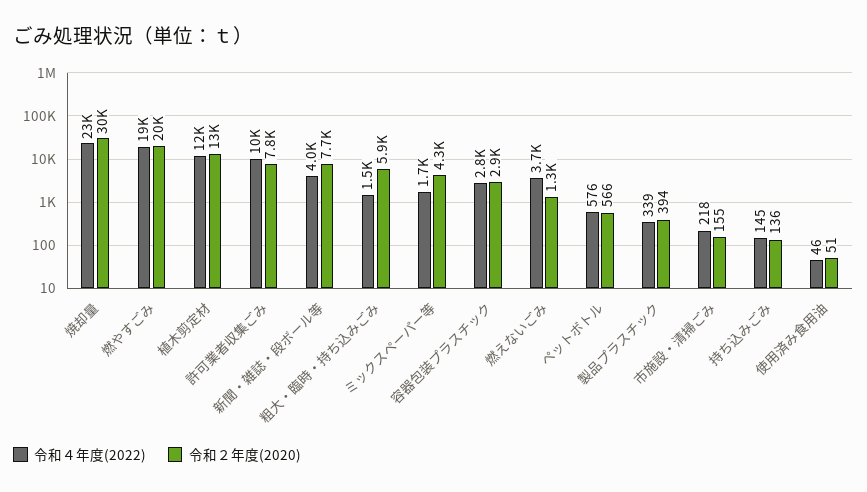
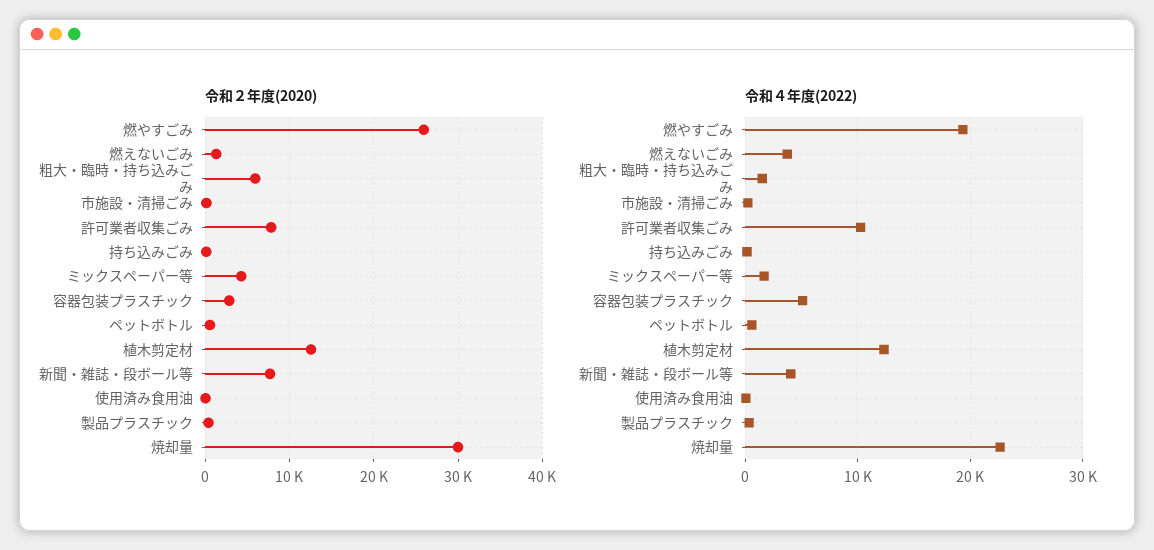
  {
    "令和４年度(2022)": {
      "焼却量": 23000,
      "燃やすごみ": 19000,
      "植木剪定材": 12000,
      "許可業者収集ごみ": 10000,
      "新聞・雑誌・段ボール等": 4000,
      "粗大・臨時・持ち込みごみ": 1500,
      "ミックスペーパー等": 1700,
-     "容器包装プラスチック": 2800,
+     "容器包装プラスチック": 5000,
      "燃えないごみ": 3700,
      "ペットボトル": 576,
      "製品プラスチック": 339,
      "市施設・清掃ごみ": 218,
      "持ち込みごみ": 145,
      "使用済み食用油": 46
    },
    "令和２年度(2020)": {
      "焼却量": 30000,
-     "燃やすごみ": 20000,
+     "燃やすごみ": 26000,
      "植木剪定材": 13000,
      "許可業者収集ごみ": 7800,
      "新聞・雑誌・段ボール等": 7700,
      "粗大・臨時・持ち込みごみ": 5900,
      "ミックスペーパー等": 4300,
      "容器包装プラスチック": 2900,
      "燃えないごみ": 1300,
      "ペットボトル": 566,
      "製品プラスチック": 394,
      "市施設・清掃ごみ": 155,
      "持ち込みごみ": 136,
      "使用済み食用油": 51
    }
  }

